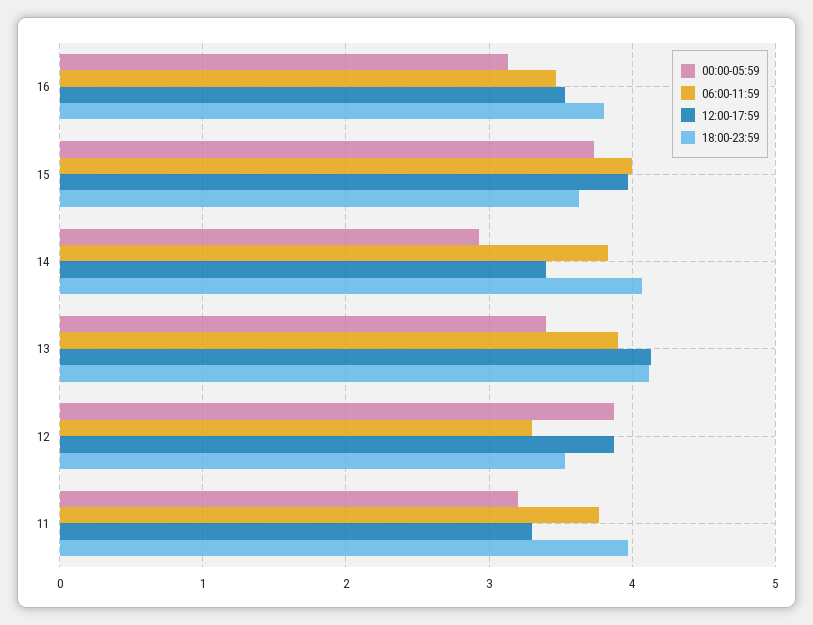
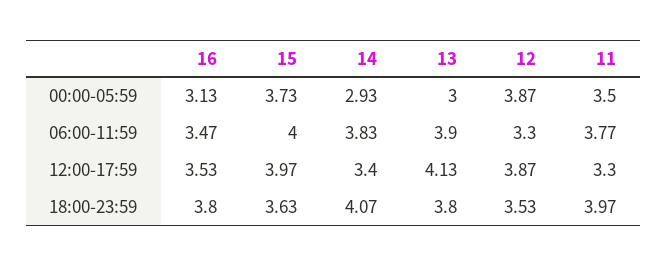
  {
    "00:00-05:59": {
      "16": 3.13,
      "15": 3.73,
      "14": 2.93,
-     "13": 3.4,
+     "13": 3,
      "12": 3.87,
-     "11": 3.2
+     "11": 3.5
    },
    "06:00-11:59": {
      "16": 3.47,
      "15": 4,
      "14": 3.83,
      "13": 3.9,
      "12": 3.3,
      "11": 3.77
    },
    "12:00-17:59": {
      "16": 3.53,
      "15": 3.97,
      "14": 3.4,
      "13": 4.13,
      "12": 3.87,
      "11": 3.3
    },
    "18:00-23:59": {
      "16": 3.8,
      "15": 3.63,
      "14": 4.07,
-     "13": 4.1,
+     "13": 3.8,
      "12": 3.53,
      "11": 3.97
    }
  }

